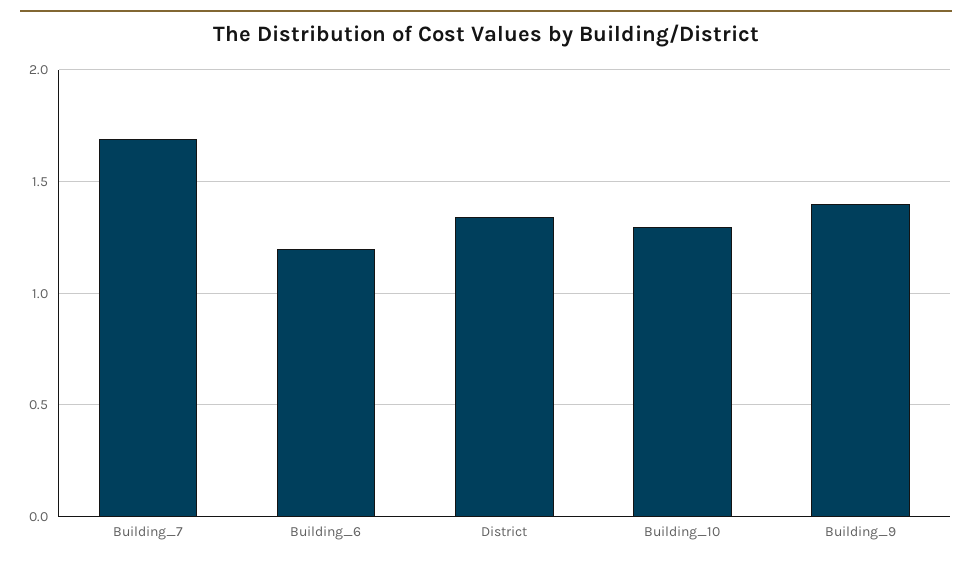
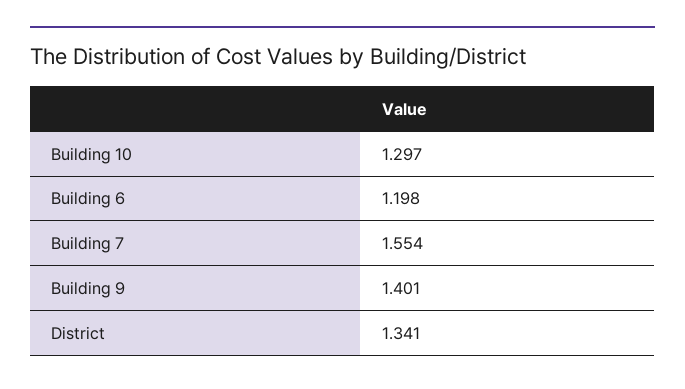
  {
-   "Building_7": 1.7,
+   "Building_7": 1.554,
    "Building_6": 1.198,
    "District": 1.341,
    "Building_10": 1.297,
    "Building_9": 1.401
  }

